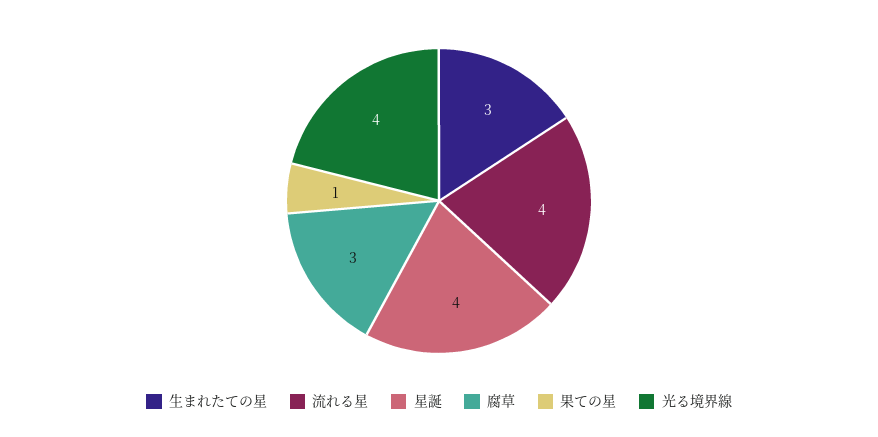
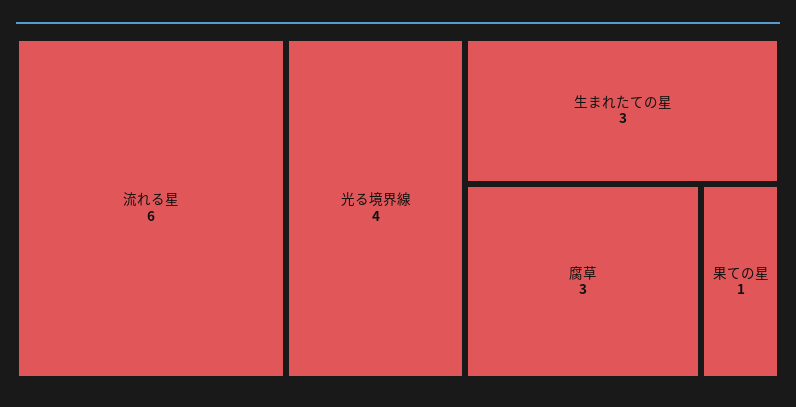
  {
    "生まれたての星": 3,
-   "流れる星": 4,
+   "流れる星": 6,
-   "星誕": 4,
    "腐草": 3,
    "果ての星": 1,
    "光る境界線": 4
  }

